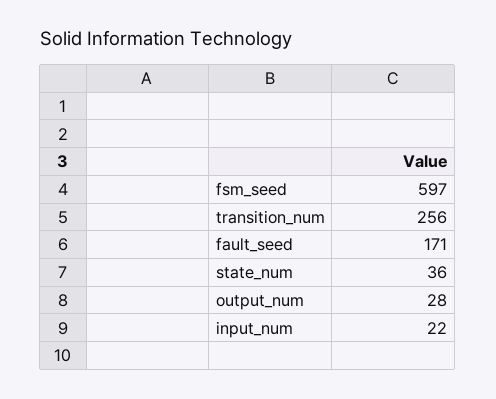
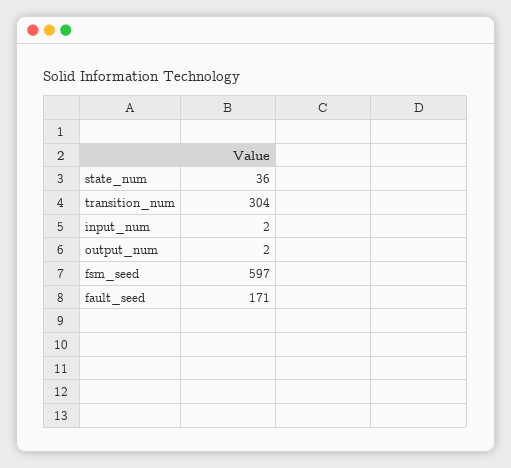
  {
    "fsm_seed": 597,
-   "transition_num": 256,
+   "transition_num": 304,
    "fault_seed": 171,
    "state_num": 36,
-   "output_num": 28,
+   "output_num": 2,
-   "input_num": 22
+   "input_num": 2
  }

